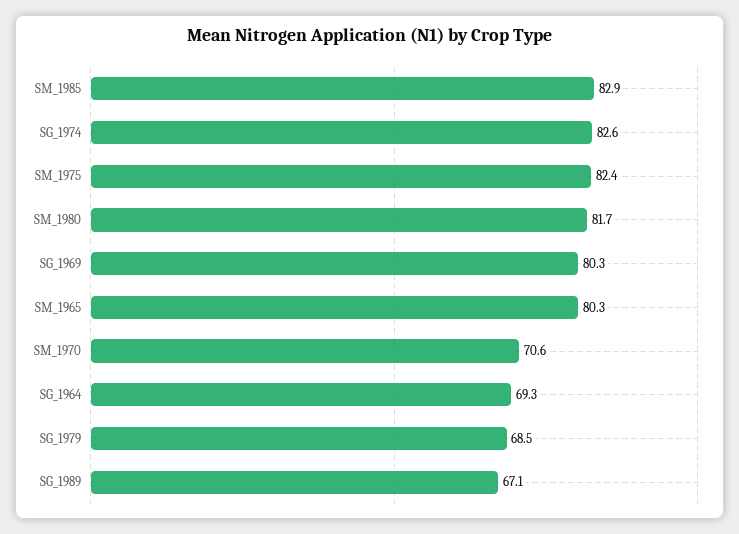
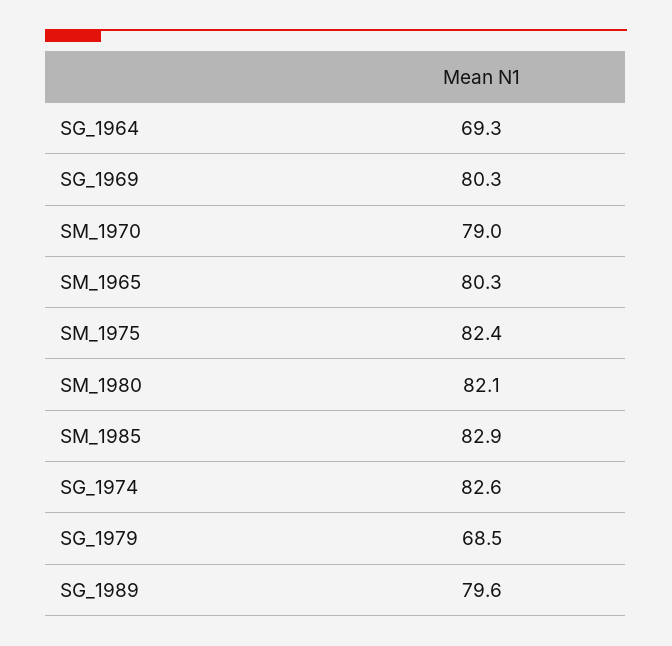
  {
    "SM_1985": 82.9,
    "SG_1974": 82.6,
    "SM_1975": 82.4,
-   "SM_1980": 81.7,
+   "SM_1980": 82.1,
    "SG_1969": 80.3,
    "SM_1965": 80.3,
-   "SM_1970": 70.6,
+   "SM_1970": 79,
    "SG_1964": 69.3,
    "SG_1979": 68.5,
-   "SG_1989": 67.1
+   "SG_1989": 79.6
  }

